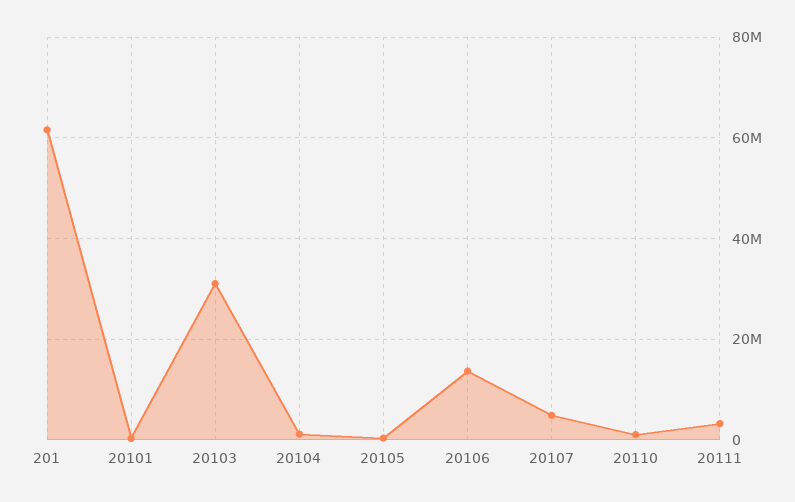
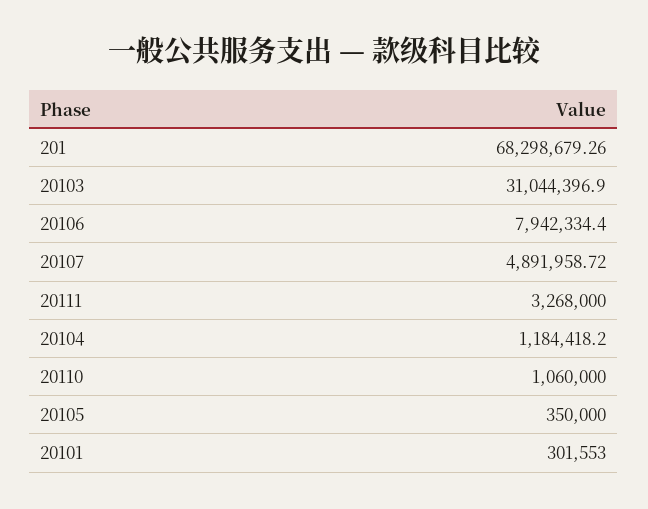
  {
-   "201": 62000000,
+   "201": 68298679.26,
    "20101": 301553,
    "20103": 31044396.9,
    "20104": 1184418.2,
    "20105": 350000,
-   "20106": 14000000,
+   "20106": 7942334.4,
    "20107": 4891958.72,
    "20110": 1060000,
    "20111": 3268000
  }

